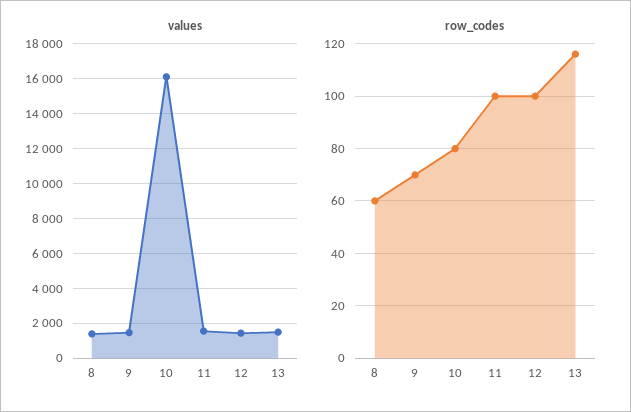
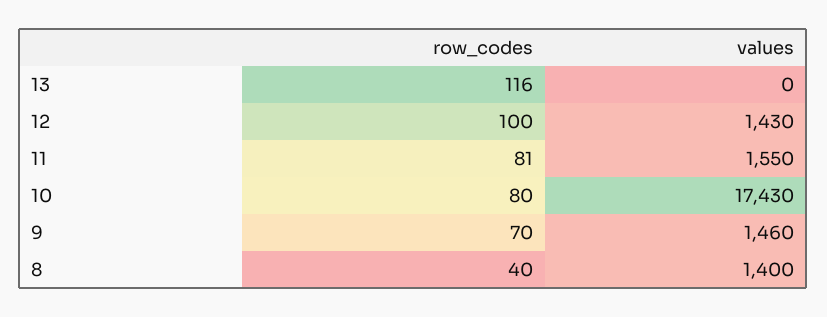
  {
    "values": {
      "8": 1400,
      "9": 1460,
-     "10": 16000,
+     "10": 17430,
      "11": 1550,
      "12": 1430,
-     "13": 1500
+     "13": 0
    },
    "row_codes": {
-     "8": 60,
+     "8": 40,
      "9": 70,
      "10": 80,
-     "11": 100,
+     "11": 81,
      "12": 100,
      "13": 116
    }
  }

